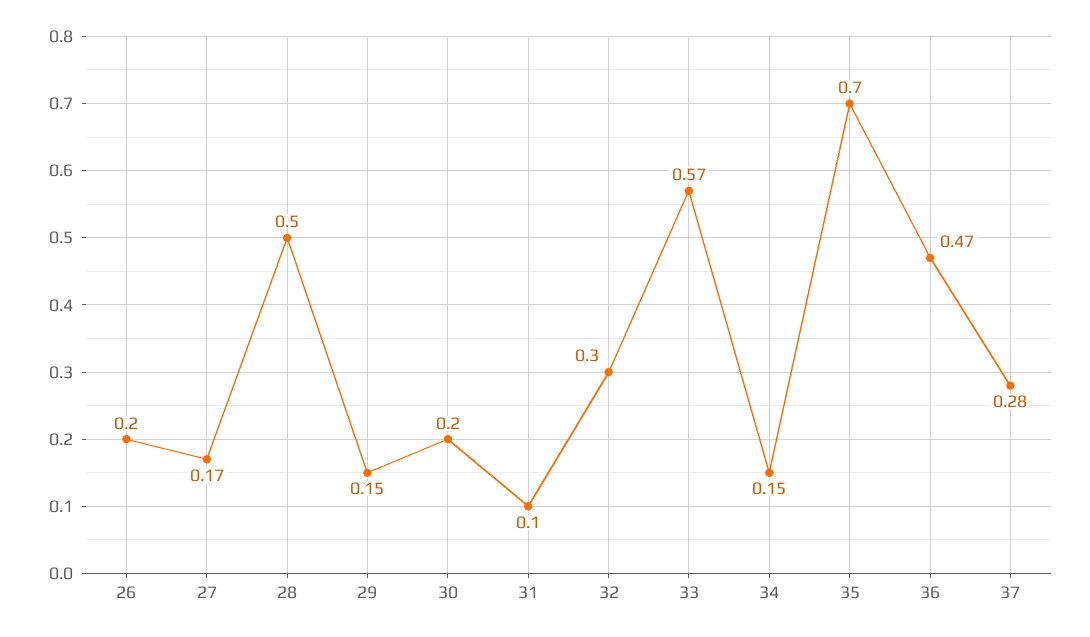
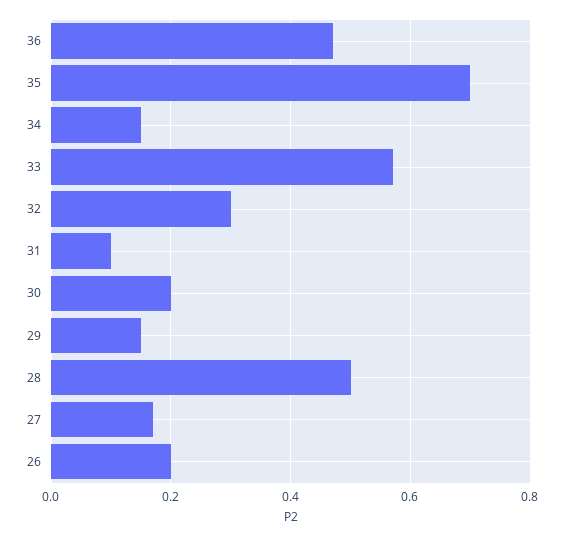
  {
    "26": 0.2,
    "27": 0.17,
    "28": 0.5,
    "29": 0.15,
    "30": 0.2,
    "31": 0.1,
    "32": 0.3,
    "33": 0.57,
    "34": 0.15,
    "35": 0.7,
-   "36": 0.47,
+   "36": 0.47
-   "37": 0.28
  }

